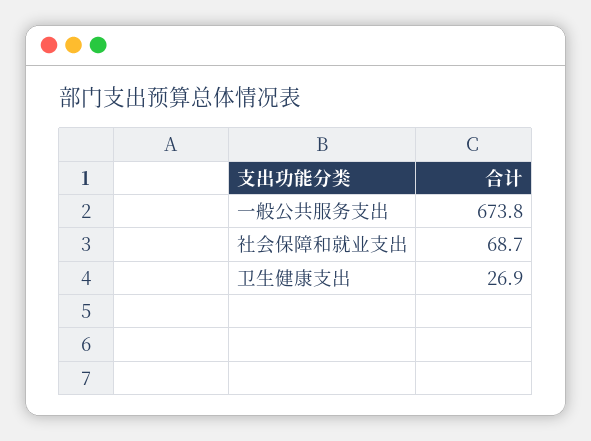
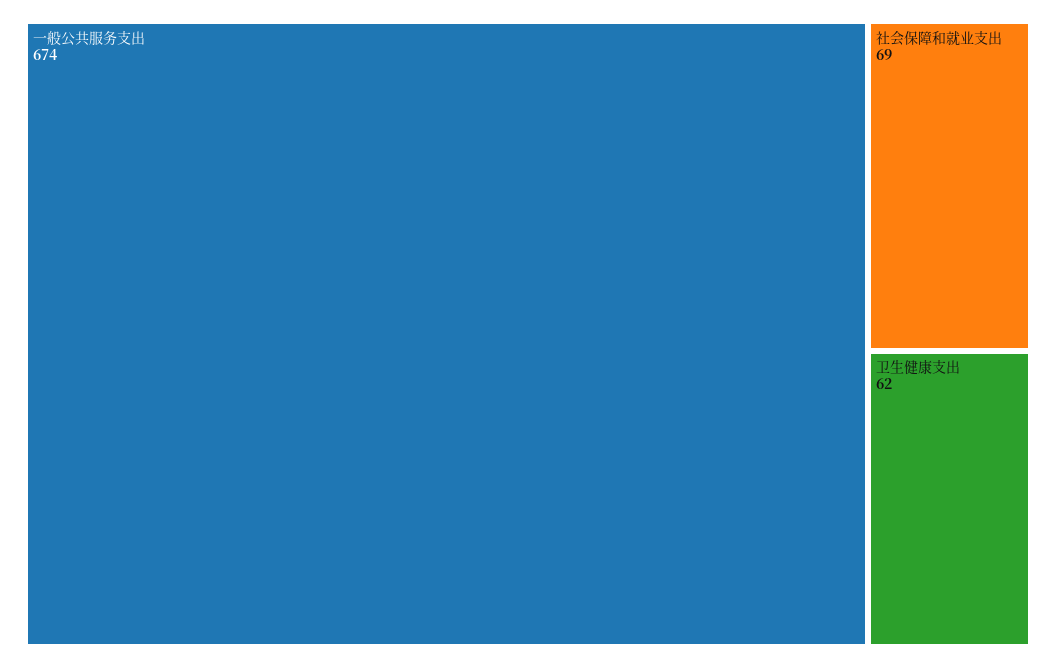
  {
    "一般公共服务支出": 673.8,
    "社会保障和就业支出": 68.7,
-   "卫生健康支出": 26.9
+   "卫生健康支出": 62
  }

